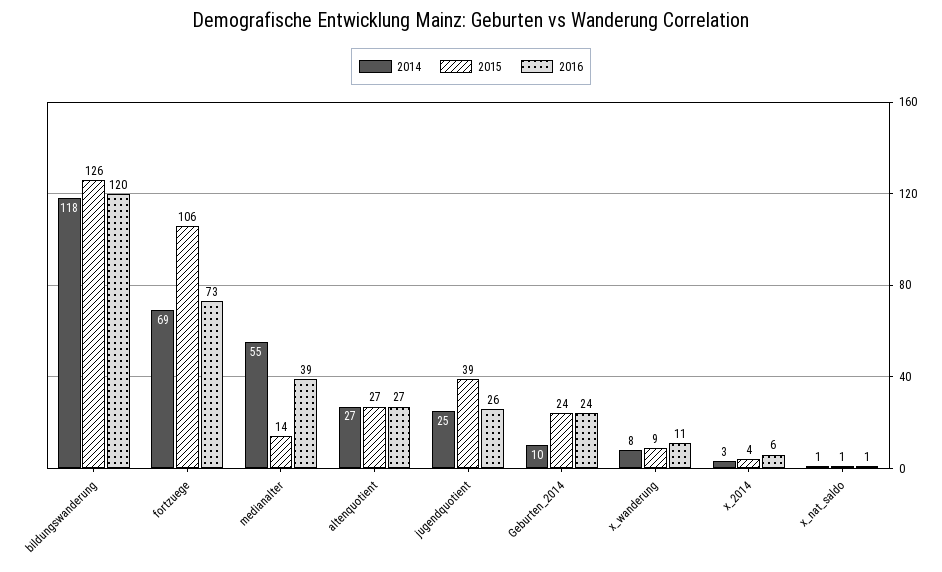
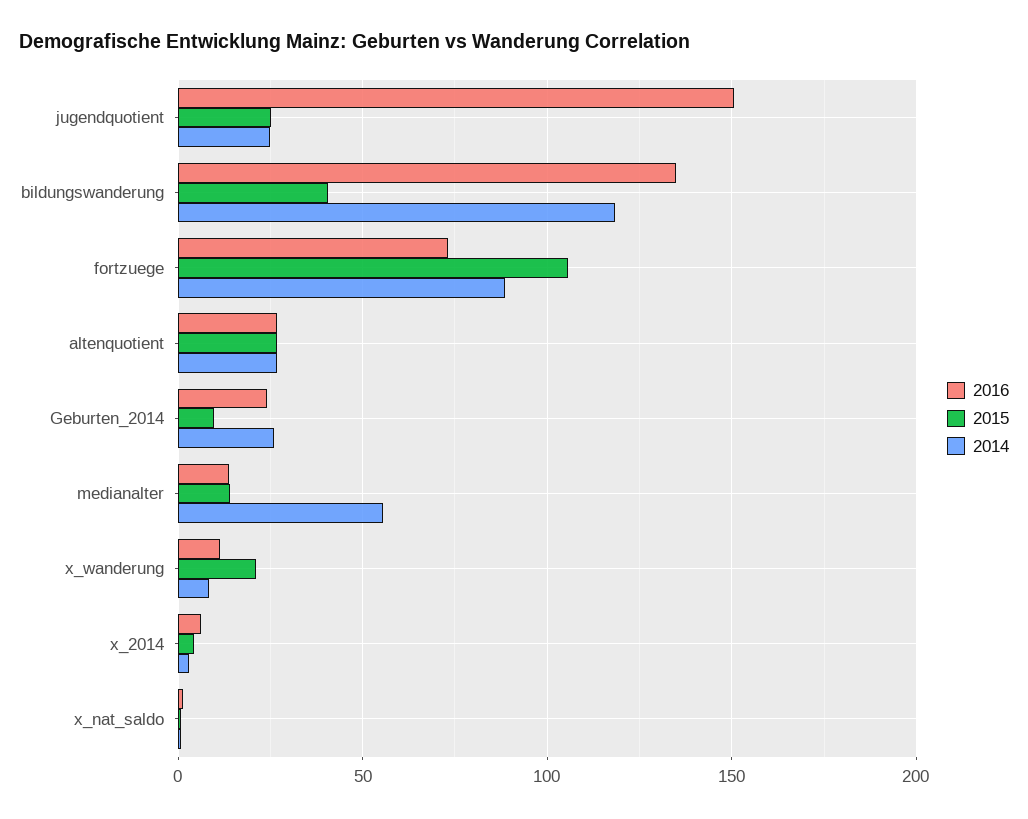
  {
    "2014": {
      "bildungswanderung": 118,
-     "fortzuege": 69,
+     "fortzuege": 90,
      "medianalter": 55,
      "altenquotient": 27,
      "jugendquotient": 25,
-     "Geburten_2014": 10,
+     "Geburten_2014": 25,
      "x_wanderung": 8,
      "x_2014": 3,
      "x_nat_saldo": 1
    },
    "2015": {
-     "bildungswanderung": 126,
+     "bildungswanderung": 40,
      "fortzuege": 106,
      "medianalter": 14,
      "altenquotient": 27,
-     "jugendquotient": 39,
+     "jugendquotient": 25,
-     "Geburten_2014": 24,
+     "Geburten_2014": 10,
-     "x_wanderung": 9,
+     "x_wanderung": 20,
      "x_2014": 4,
      "x_nat_saldo": 1
    },
    "2016": {
-     "bildungswanderung": 120,
+     "bildungswanderung": 135,
      "fortzuege": 73,
-     "medianalter": 39,
+     "medianalter": 15,
      "altenquotient": 27,
-     "jugendquotient": 26,
+     "jugendquotient": 150,
      "Geburten_2014": 24,
      "x_wanderung": 11,
      "x_2014": 6,
      "x_nat_saldo": 1
    }
  }

